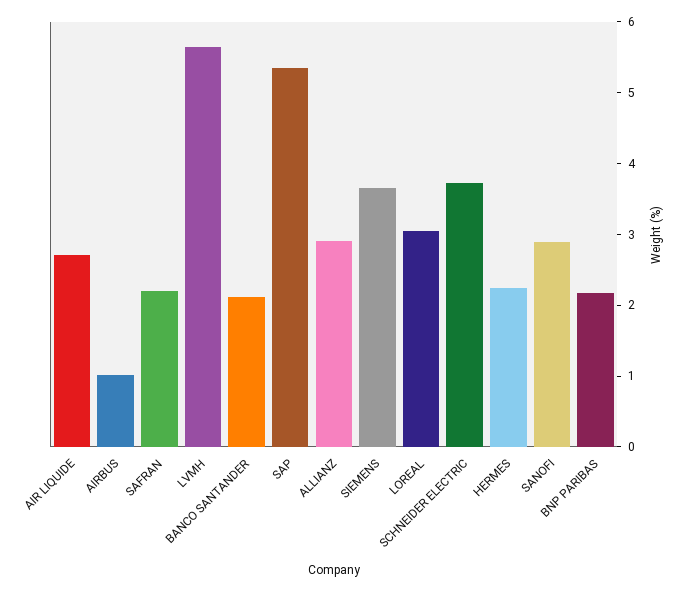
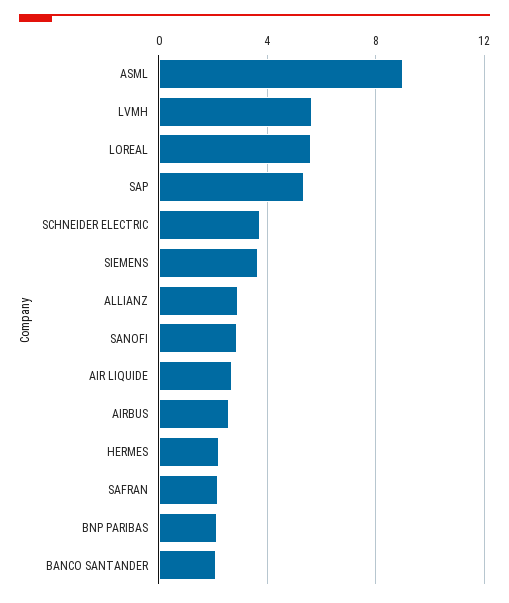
  {
    "AIR LIQUIDE": 2.8,
-   "AIRBUS": 1,
+   "AIRBUS": 2.5,
    "SAFRAN": 2.2,
    "LVMH": 5.6,
    "BANCO SANTANDER": 2.2,
    "SAP": 5.4,
    "ALLIANZ": 3,
    "SIEMENS": 3.6,
-   "LOREAL": 3,
+   "LOREAL": 5.5,
    "SCHNEIDER ELECTRIC": 3.8,
    "HERMES": 2.2,
    "SANOFI": 2.8,
-   "BNP PARIBAS": 2.2
+   "BNP PARIBAS": 2.2,
+   "ASML": 9
  }

